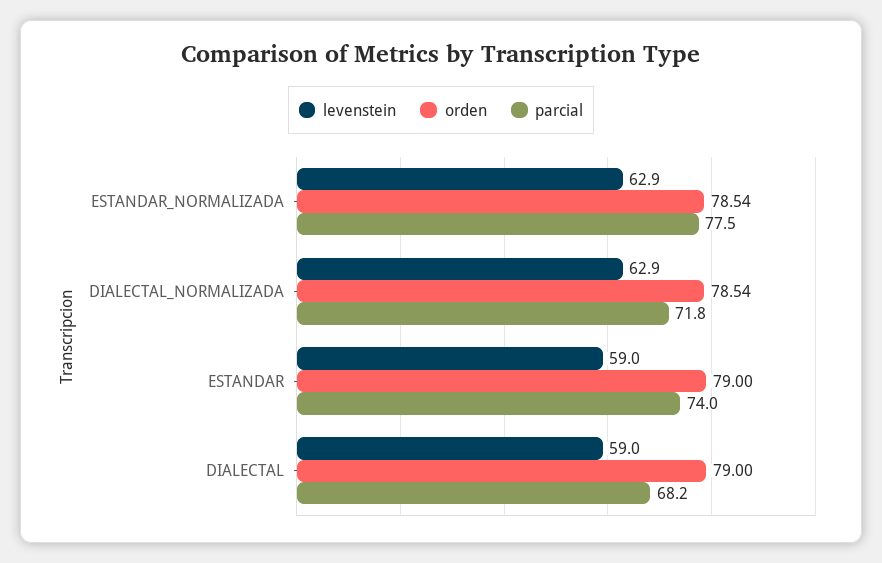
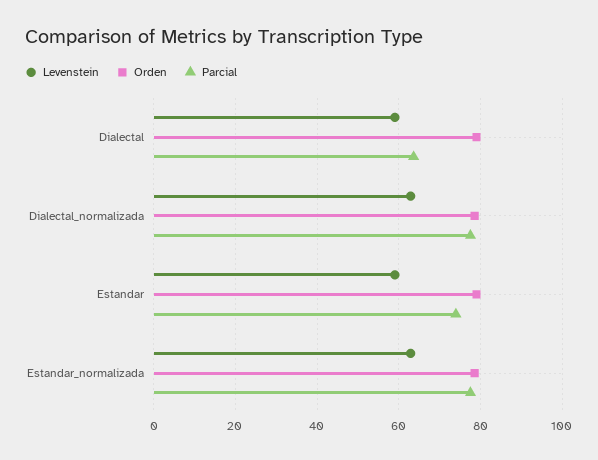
  {
    "levenstein": {
      "ESTANDAR_NORMALIZADA": 62.9,
      "DIALECTAL_NORMALIZADA": 62.9,
      "ESTANDAR": 59,
      "DIALECTAL": 59
    },
    "orden": {
      "ESTANDAR_NORMALIZADA": 78.54,
      "DIALECTAL_NORMALIZADA": 78.54,
      "ESTANDAR": 79,
      "DIALECTAL": 79
    },
    "parcial": {
      "ESTANDAR_NORMALIZADA": 77.5,
-     "DIALECTAL_NORMALIZADA": 71.8,
+     "DIALECTAL_NORMALIZADA": 78,
      "ESTANDAR": 74,
-     "DIALECTAL": 68.2
+     "DIALECTAL": 64
    }
  }

